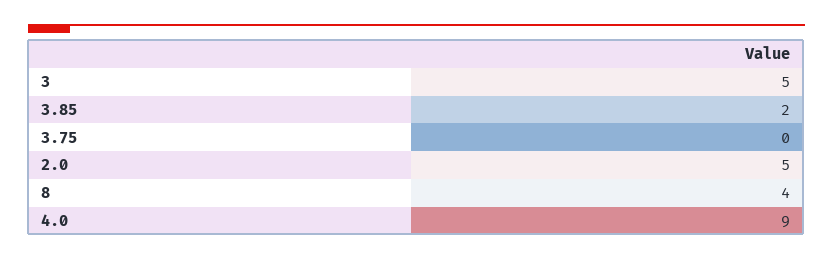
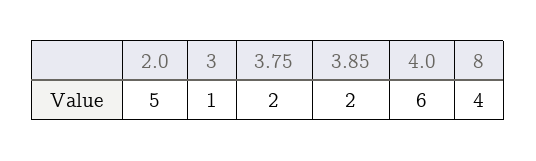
  {
-   "3": 5,
+   "3": 1,
    "3.85": 2,
-   "3.75": 0,
+   "3.75": 2,
    "2.0": 5,
    "8": 4,
-   "4.0": 9
+   "4.0": 6
  }

